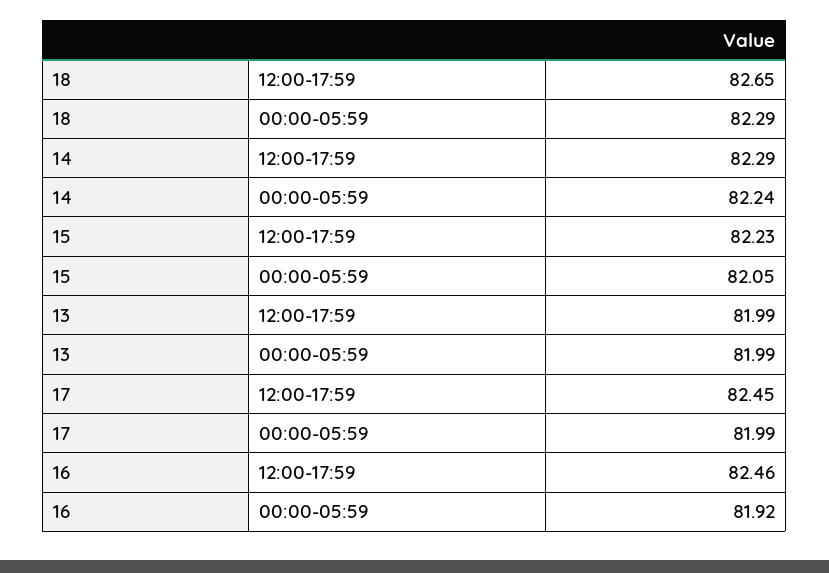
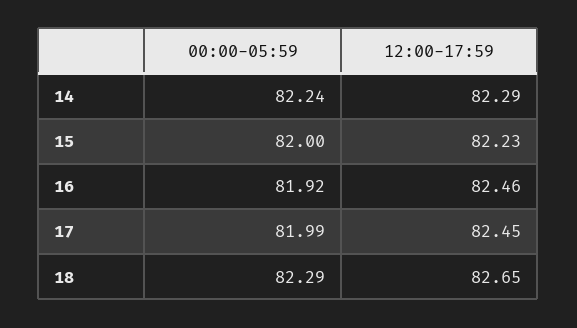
  {
    "18": {
      "12:00-17:59": 82.65,
      "00:00-05:59": 82.29
    },
    "14": {
      "12:00-17:59": 82.29,
      "00:00-05:59": 82.24
    },
    "15": {
      "12:00-17:59": 82.23,
-     "00:00-05:59": 82.05
+     "00:00-05:59": 82
    },
-   "13": {
-     "12:00-17:59": 81.99,
-     "00:00-05:59": 81.99
-   },
    "17": {
      "12:00-17:59": 82.45,
      "00:00-05:59": 81.99
    },
    "16": {
      "12:00-17:59": 82.46,
      "00:00-05:59": 81.92
    }
  }

